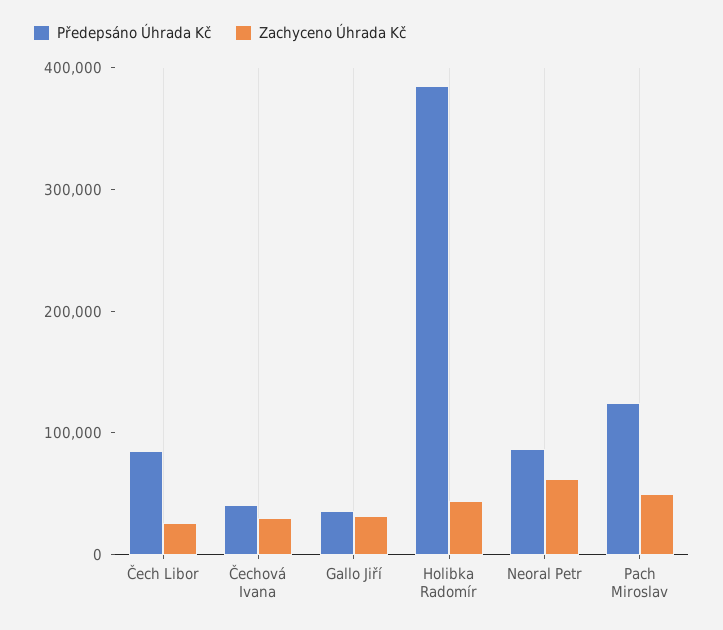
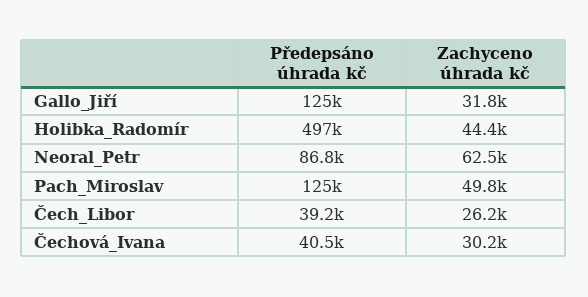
  {
    "Předepsáno Úhrada Kč": {
-     "Čech Libor": 80000,
+     "Čech Libor": 39200,
      "Čechová Ivana": 40500,
-     "Gallo Jiří": 40000,
+     "Gallo Jiří": 125000,
-     "Holibka Radomír": 380000,
+     "Holibka Radomír": 497000,
      "Neoral Petr": 86800,
      "Pach Miroslav": 125000
    },
    "Zachyceno Úhrada Kč": {
      "Čech Libor": 26200,
      "Čechová Ivana": 30200,
      "Gallo Jiří": 31800,
      "Holibka Radomír": 44400,
      "Neoral Petr": 62500,
      "Pach Miroslav": 49800
    }
  }

